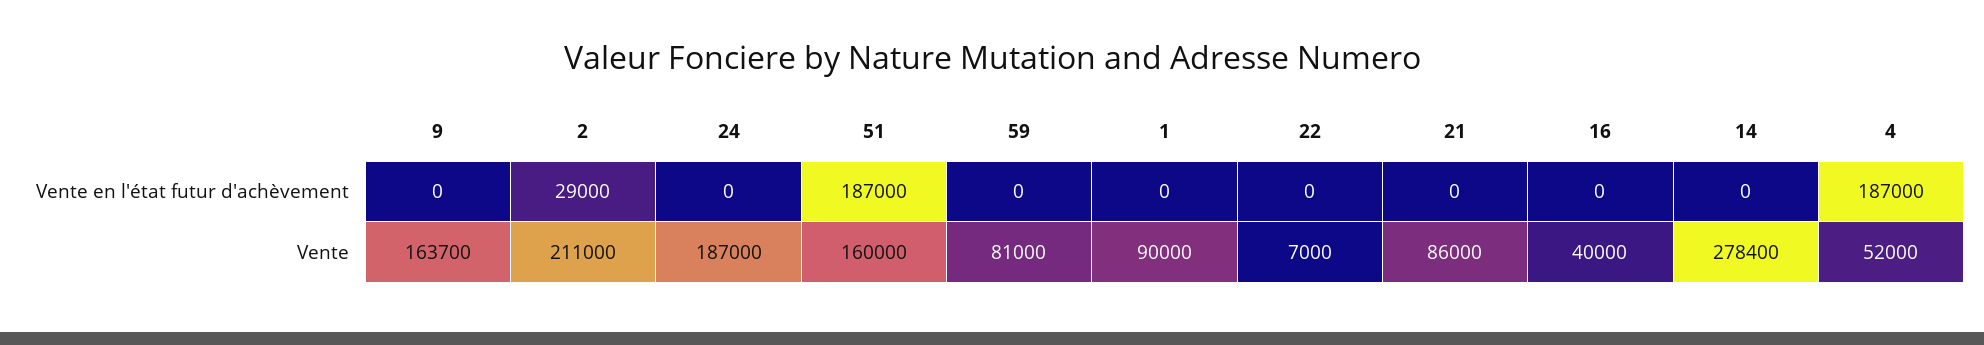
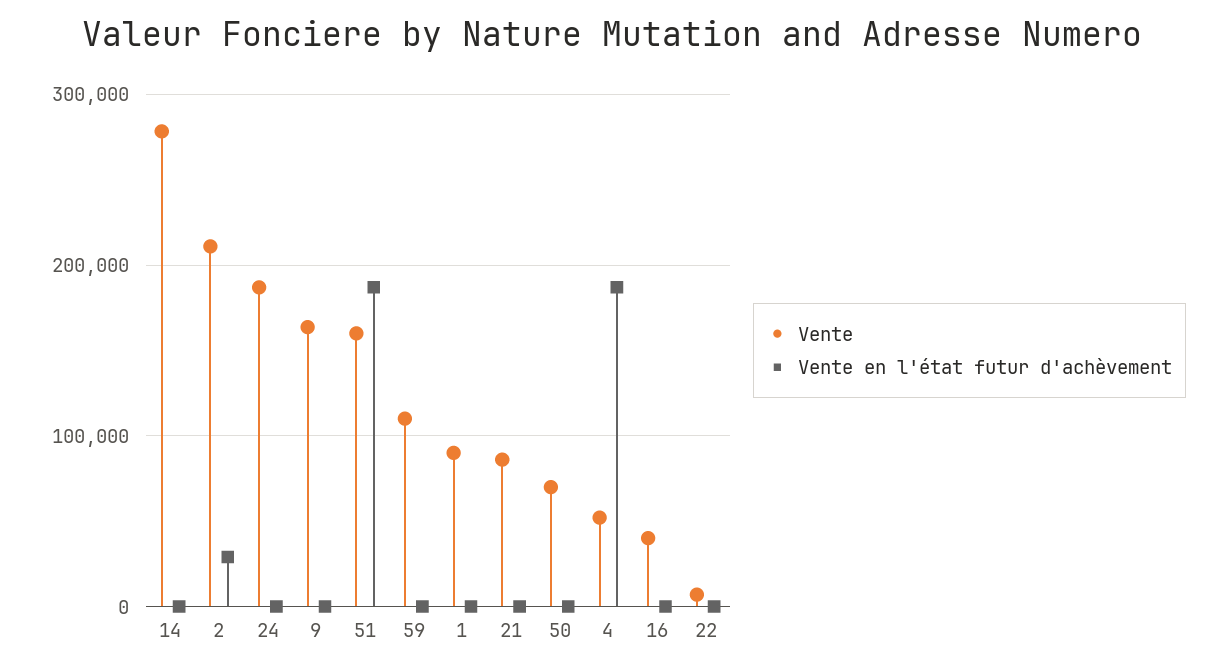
  {
    "Vente en l'état futur d'achèvement": {
      "9": 0,
      "2": 29000,
      "24": 0,
      "51": 187000,
      "59": 0,
      "1": 0,
      "22": 0,
      "21": 0,
      "16": 0,
      "14": 0,
-     "4": 187000
+     "4": 187000,
+     "50": 0
    },
    "Vente": {
      "9": 163700,
      "2": 211000,
      "24": 187000,
      "51": 160000,
-     "59": 81000,
+     "59": 110000,
      "1": 90000,
      "22": 7000,
      "21": 86000,
      "16": 40000,
      "14": 278400,
-     "4": 52000
+     "4": 52000,
+     "50": 70000
    }
  }

